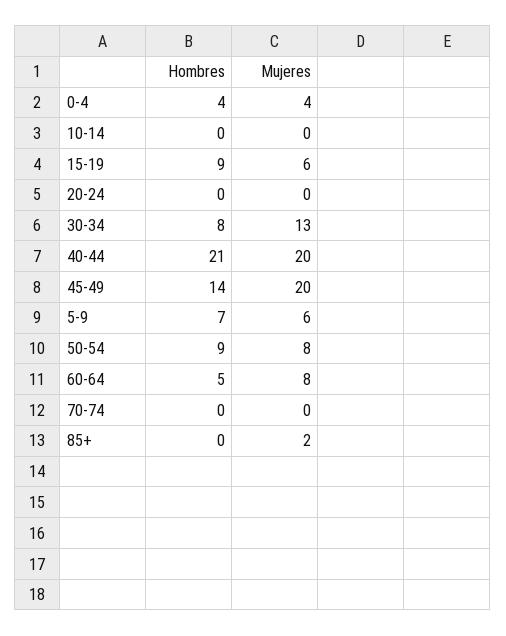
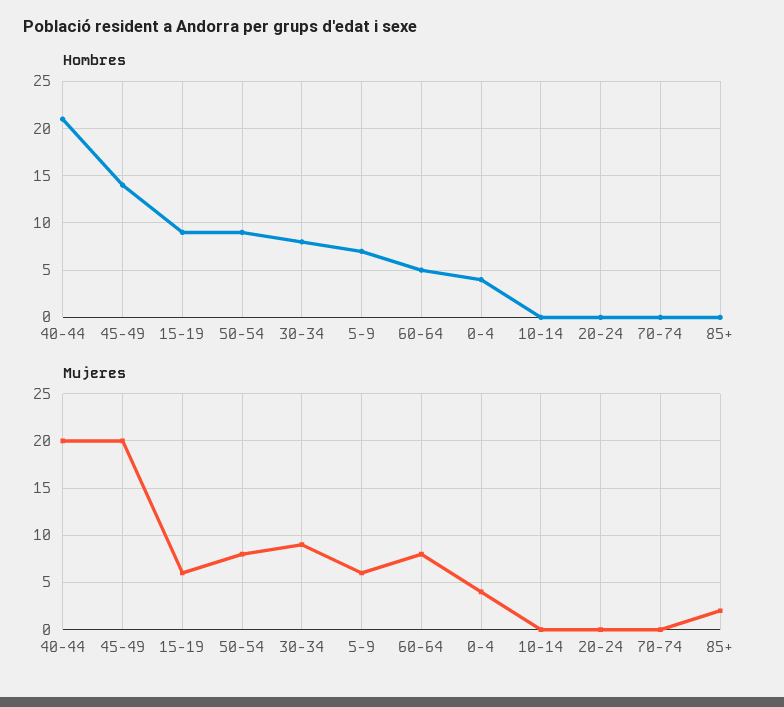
  {
    "Hombres": {
      "0-4": 4,
      "10-14": 0,
      "15-19": 9,
      "20-24": 0,
      "30-34": 8,
      "40-44": 21,
      "45-49": 14,
      "5-9": 7,
      "50-54": 9,
      "60-64": 5,
      "70-74": 0,
      "85+": 0
    },
    "Mujeres": {
      "0-4": 4,
      "10-14": 0,
      "15-19": 6,
      "20-24": 0,
-     "30-34": 13,
+     "30-34": 9,
      "40-44": 20,
      "45-49": 20,
      "5-9": 6,
      "50-54": 8,
      "60-64": 8,
      "70-74": 0,
      "85+": 2
    }
  }

